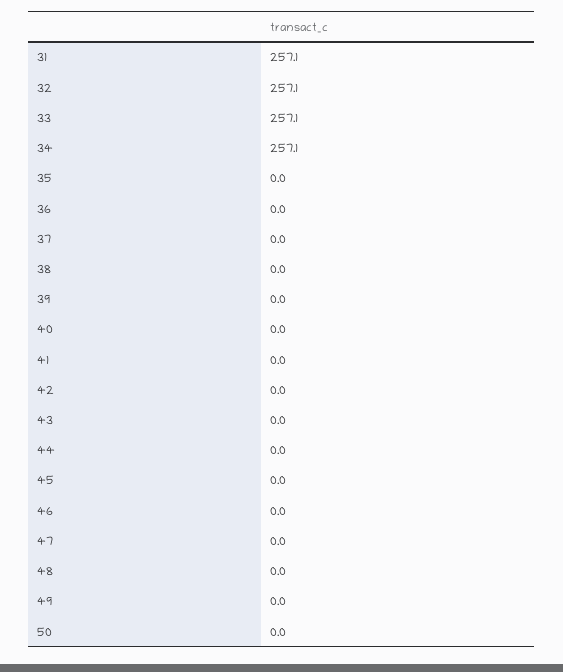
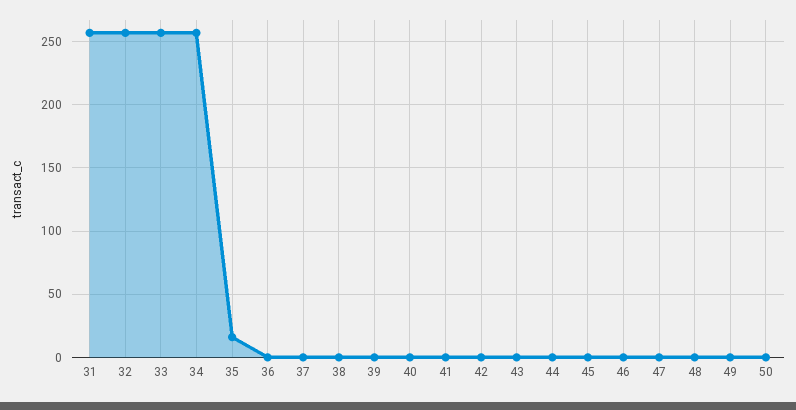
  {
    "31": 257.1,
    "32": 257.1,
    "33": 257.1,
    "34": 257.1,
-   "35": 0,
+   "35": 15,
    "36": 0,
    "37": 0,
    "38": 0,
    "39": 0,
    "40": 0,
    "41": 0,
    "42": 0,
    "43": 0,
    "44": 0,
    "45": 0,
    "46": 0,
    "47": 0,
    "48": 0,
    "49": 0,
    "50": 0
  }

